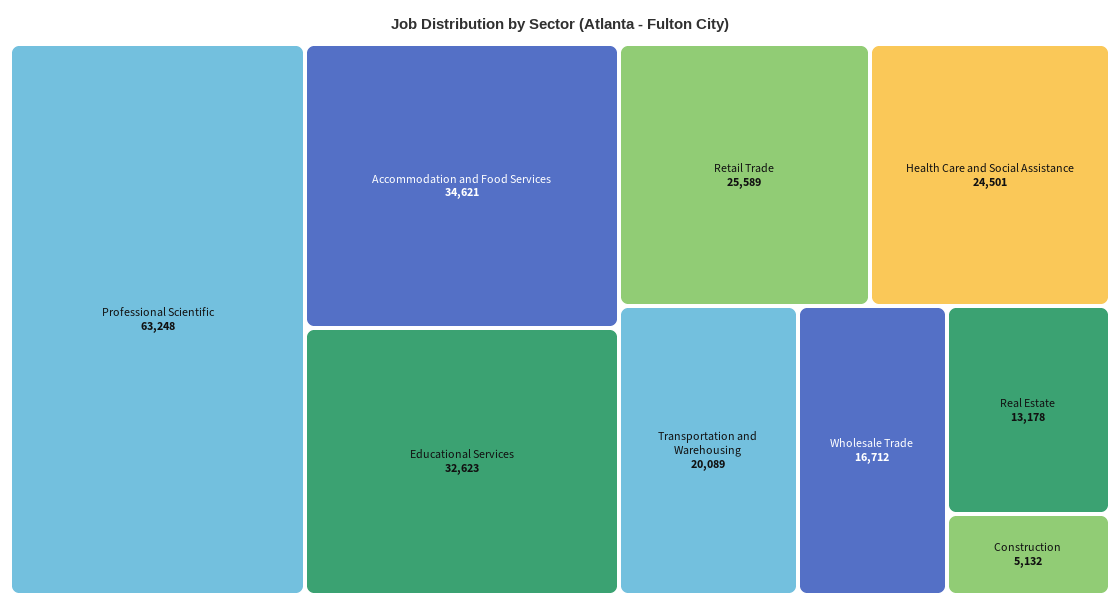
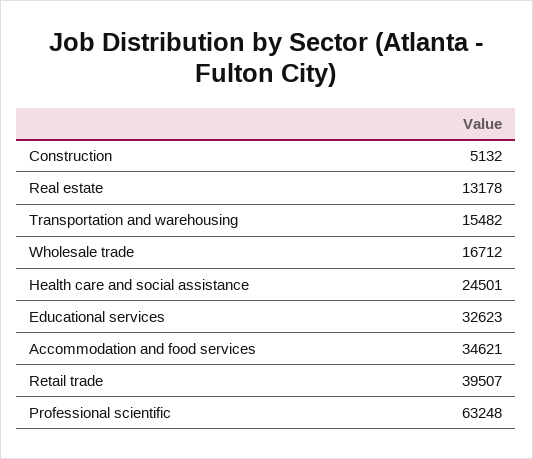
  {
    "Professional Scientific": 63248,
    "Accommodation and Food Services": 34621,
    "Educational Services": 32623,
-   "Retail Trade": 25589,
+   "Retail Trade": 39507,
    "Health Care and Social Assistance": 24501,
-   "Transportation and Warehousing": 20089,
+   "Transportation and Warehousing": 15482,
    "Wholesale Trade": 16712,
    "Real Estate": 13178,
    "Construction": 5132
  }

